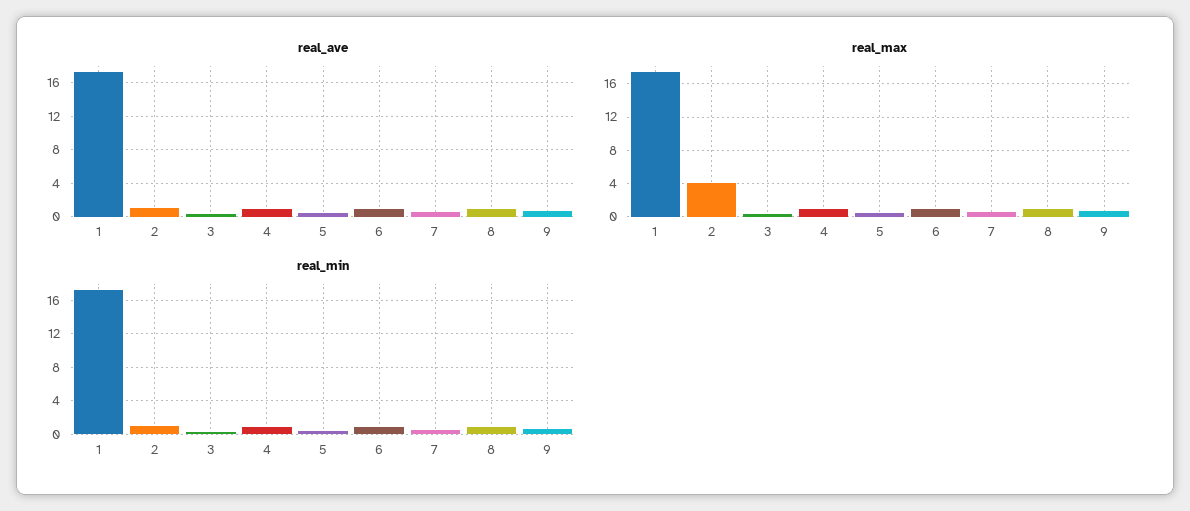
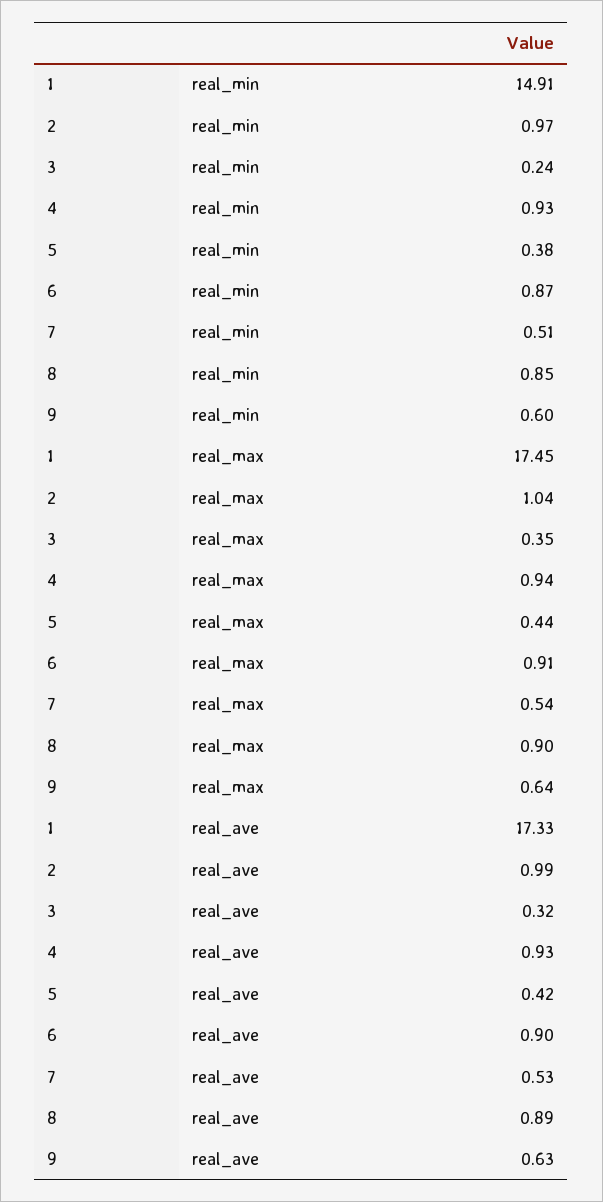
  {
    "real_ave": {
      "1": 17.33,
      "2": 0.99,
      "3": 0.32,
      "4": 0.93,
      "5": 0.42,
      "6": 0.9,
      "7": 0.53,
      "8": 0.89,
      "9": 0.63
    },
    "real_max": {
      "1": 17.45,
-     "2": 4,
+     "2": 1.04,
      "3": 0.35,
      "4": 0.94,
      "5": 0.44,
      "6": 0.91,
      "7": 0.54,
      "8": 0.9,
      "9": 0.64
    },
    "real_min": {
-     "1": 17,
+     "1": 14.91,
      "2": 0.97,
      "3": 0.24,
      "4": 0.93,
      "5": 0.38,
      "6": 0.87,
      "7": 0.51,
      "8": 0.85,
      "9": 0.6
    }
  }

